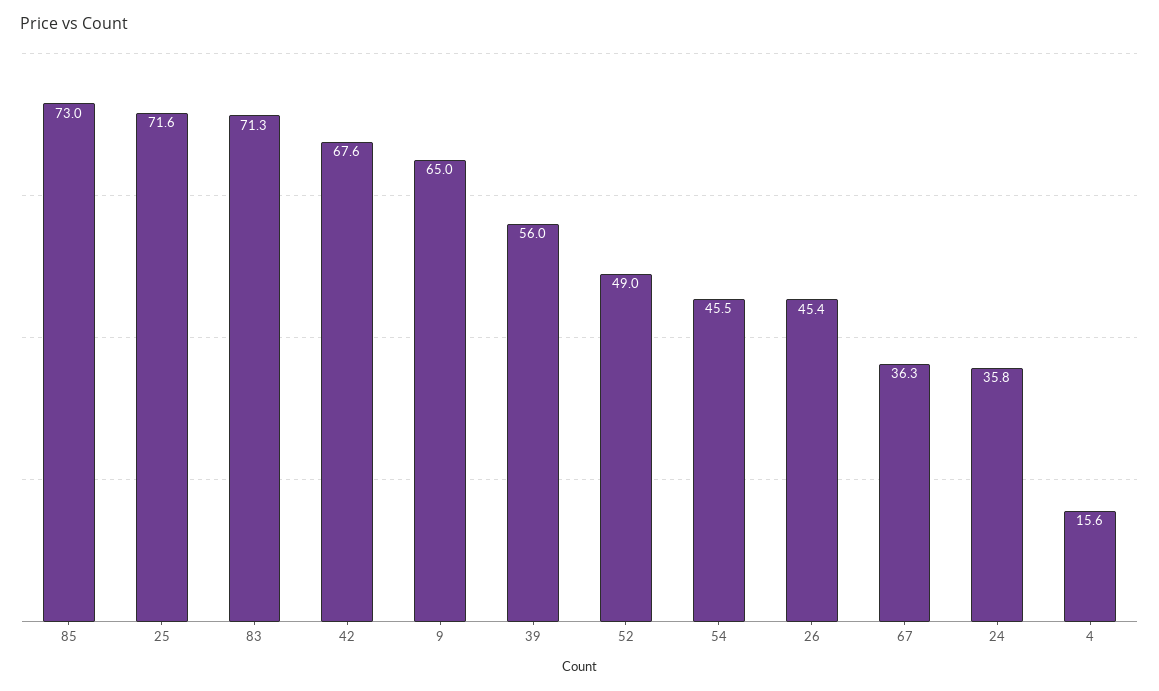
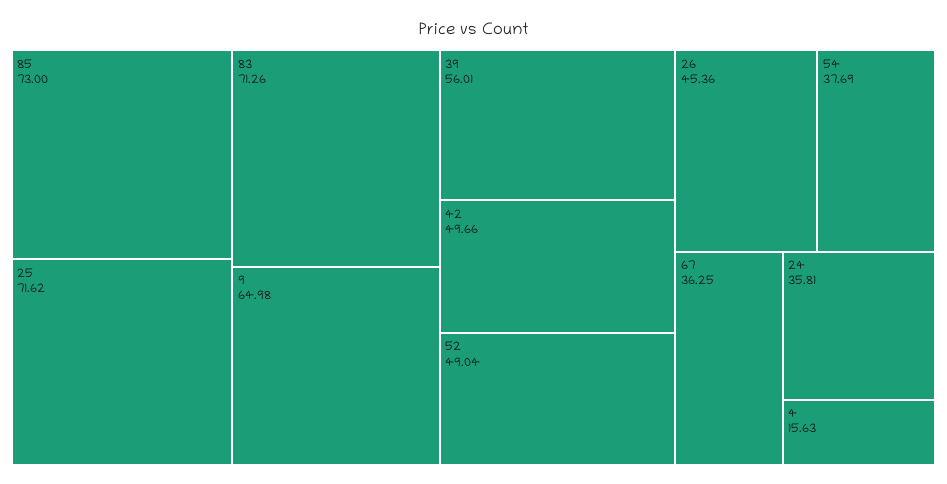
  {
    "85": 73,
    "25": 71.62,
    "83": 71.26,
-   "42": 67.6,
+   "42": 49.66,
    "9": 64.98,
    "39": 56.01,
    "52": 49.04,
-   "54": 45.5,
+   "54": 37.69,
    "26": 45.36,
    "67": 36.25,
    "24": 35.81,
    "4": 15.63
  }

